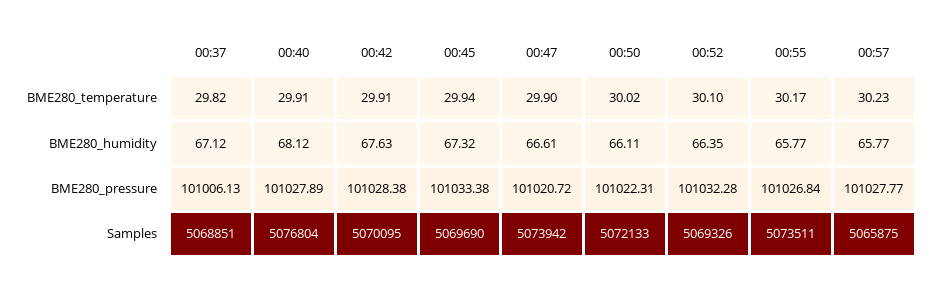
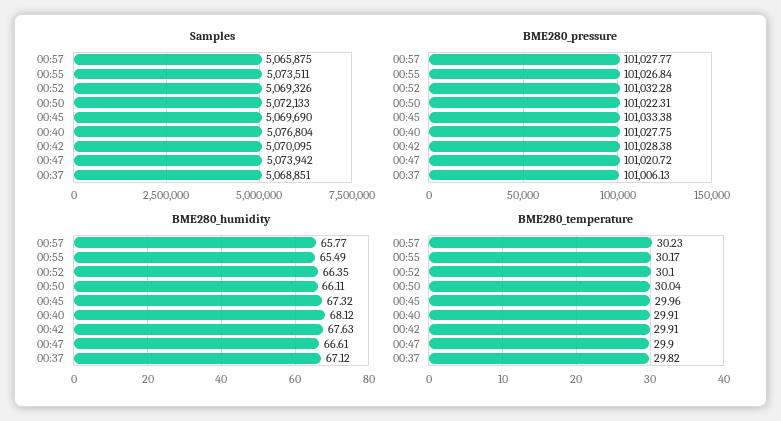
  {
    "BME280_temperature": {
      "00:37": 29.82,
      "00:40": 29.91,
      "00:42": 29.91,
-     "00:45": 29.94,
+     "00:45": 29.96,
      "00:47": 29.9,
-     "00:50": 30.02,
+     "00:50": 30.04,
      "00:52": 30.1,
      "00:55": 30.17,
      "00:57": 30.23
    },
    "BME280_humidity": {
      "00:37": 67.12,
      "00:40": 68.12,
      "00:42": 67.63,
      "00:45": 67.32,
      "00:47": 66.61,
      "00:50": 66.11,
      "00:52": 66.35,
-     "00:55": 65.77,
+     "00:55": 65.49,
      "00:57": 65.77
    },
    "BME280_pressure": {
      "00:37": 101006.13,
-     "00:40": 101027.89,
+     "00:40": 101027.75,
      "00:42": 101028.38,
      "00:45": 101033.38,
      "00:47": 101020.72,
      "00:50": 101022.31,
      "00:52": 101032.28,
      "00:55": 101026.84,
      "00:57": 101027.77
    },
    "Samples": {
      "00:37": 5068851,
      "00:40": 5076804,
      "00:42": 5070095,
      "00:45": 5069690,
      "00:47": 5073942,
      "00:50": 5072133,
      "00:52": 5069326,
      "00:55": 5073511,
      "00:57": 5065875
    }
  }

